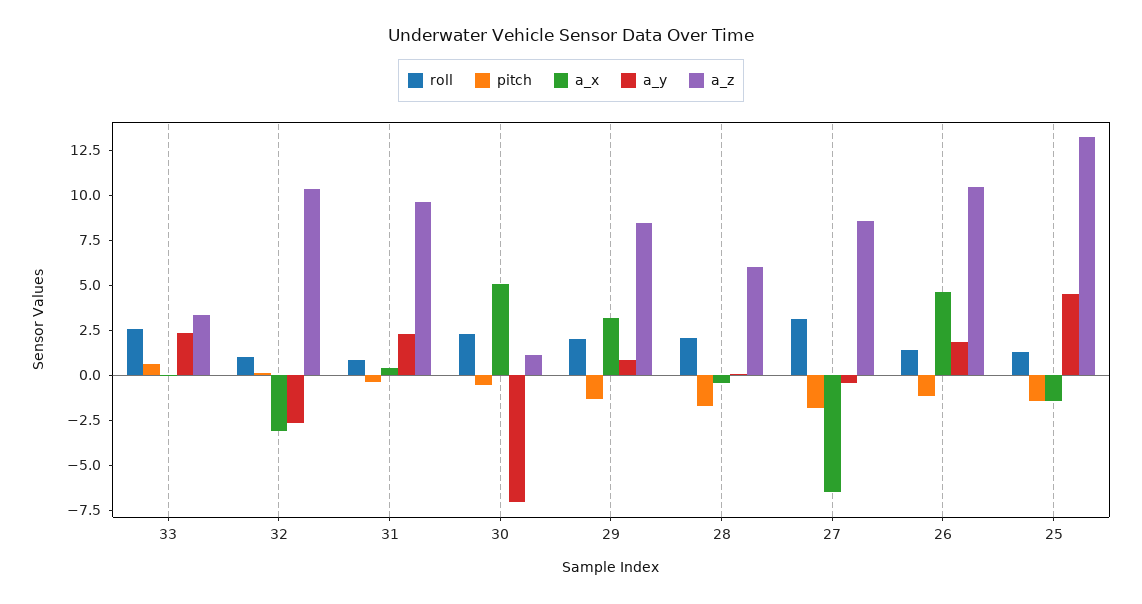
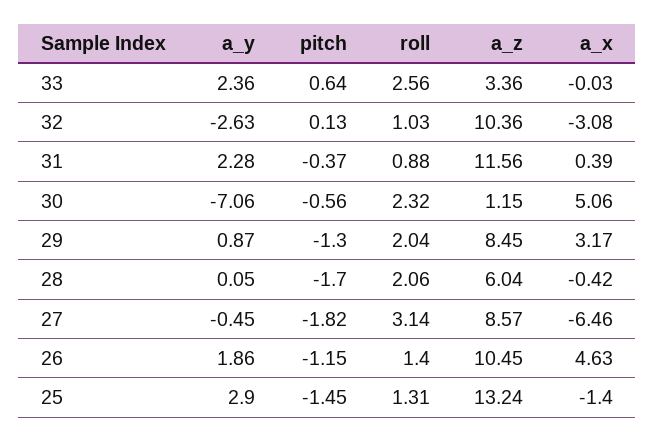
  {
    "roll": {
      "33": 2.56,
      "32": 1.03,
      "31": 0.88,
      "30": 2.32,
      "29": 2.04,
      "28": 2.06,
      "27": 3.14,
      "26": 1.4,
      "25": 1.31
    },
    "pitch": {
      "33": 0.64,
      "32": 0.13,
      "31": -0.37,
      "30": -0.56,
      "29": -1.3,
      "28": -1.7,
      "27": -1.82,
      "26": -1.15,
      "25": -1.45
    },
    "a_x": {
      "33": -0.03,
      "32": -3.08,
      "31": 0.39,
      "30": 5.06,
      "29": 3.17,
      "28": -0.42,
      "27": -6.46,
      "26": 4.63,
      "25": -1.4
    },
    "a_y": {
      "33": 2.36,
      "32": -2.63,
      "31": 2.28,
      "30": -7.06,
      "29": 0.87,
      "28": 0.05,
      "27": -0.45,
      "26": 1.86,
-     "25": 4.5
+     "25": 2.9
    },
    "a_z": {
      "33": 3.36,
      "32": 10.36,
-     "31": 9.5,
+     "31": 11.56,
      "30": 1.15,
      "29": 8.45,
      "28": 6.04,
      "27": 8.57,
      "26": 10.45,
      "25": 13.24
    }
  }

